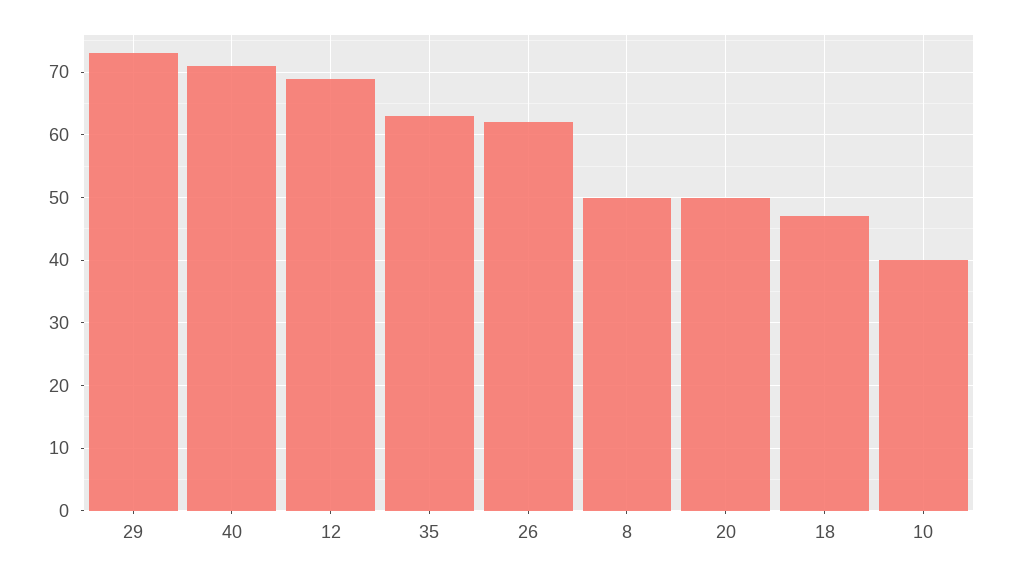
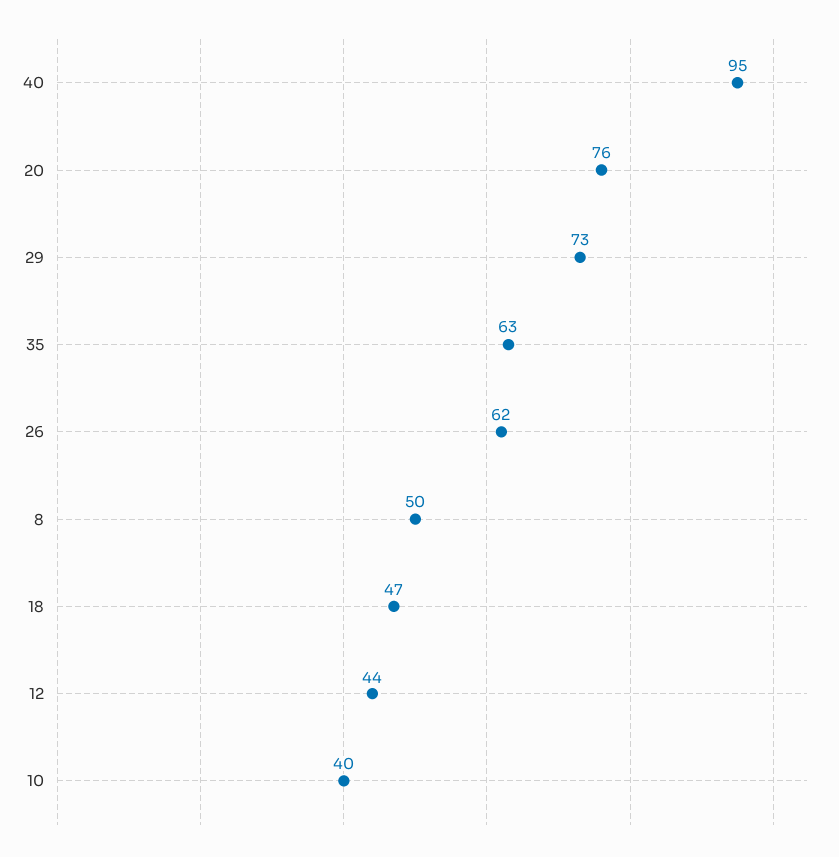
  {
    "29": 73,
-   "40": 71,
+   "40": 95,
-   "12": 69,
+   "12": 44,
    "35": 63,
    "26": 62,
    "8": 50,
-   "20": 50,
+   "20": 76,
    "18": 47,
    "10": 40
  }

